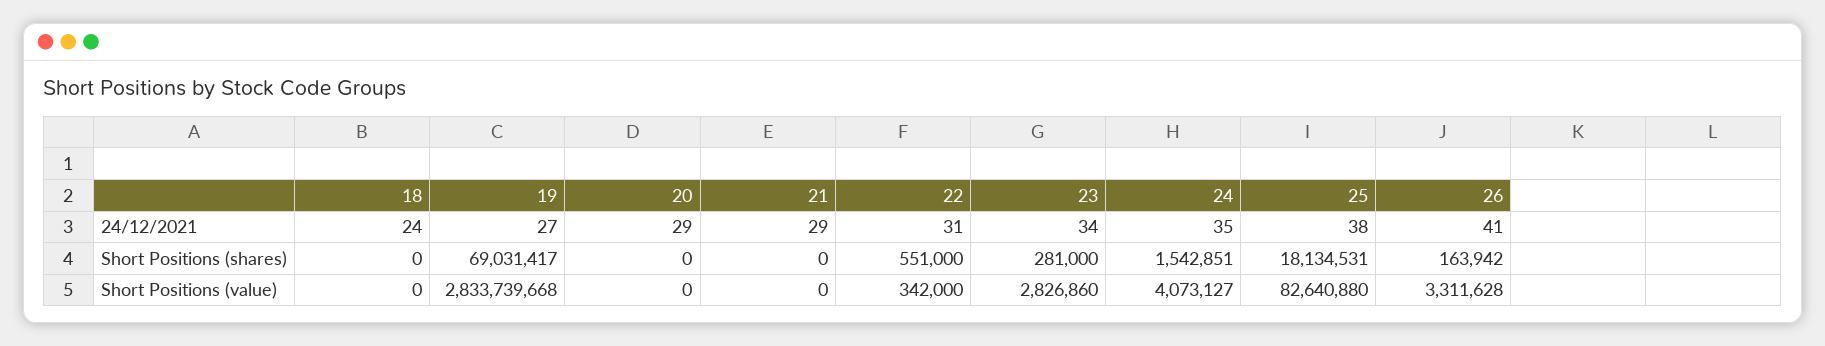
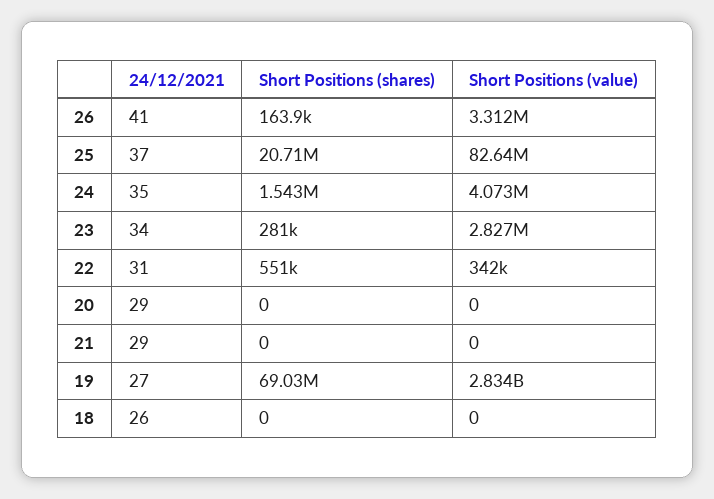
  {
    "18": {
-     "24/12/2021": 24,
+     "24/12/2021": 26,
      "Short Positions (shares)": 0,
      "Short Positions (value)": 0
    },
    "19": {
      "24/12/2021": 27,
      "Short Positions (shares)": 69031417,
      "Short Positions (value)": 2833739668
    },
    "20": {
      "24/12/2021": 29,
      "Short Positions (shares)": 0,
      "Short Positions (value)": 0
    },
    "21": {
      "24/12/2021": 29,
      "Short Positions (shares)": 0,
      "Short Positions (value)": 0
    },
    "22": {
      "24/12/2021": 31,
      "Short Positions (shares)": 551000,
      "Short Positions (value)": 342000
    },
    "23": {
      "24/12/2021": 34,
      "Short Positions (shares)": 281000,
      "Short Positions (value)": 2826860
    },
    "24": {
      "24/12/2021": 35,
      "Short Positions (shares)": 1542851,
      "Short Positions (value)": 4073127
    },
    "25": {
-     "24/12/2021": 38,
+     "24/12/2021": 37,
-     "Short Positions (shares)": 18134531,
+     "Short Positions (shares)": 20710000,
      "Short Positions (value)": 82640880
    },
    "26": {
      "24/12/2021": 41,
      "Short Positions (shares)": 163942,
      "Short Positions (value)": 3311628
    }
  }

